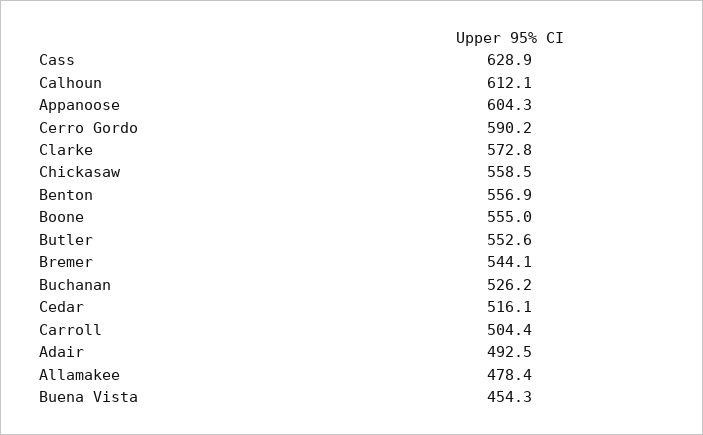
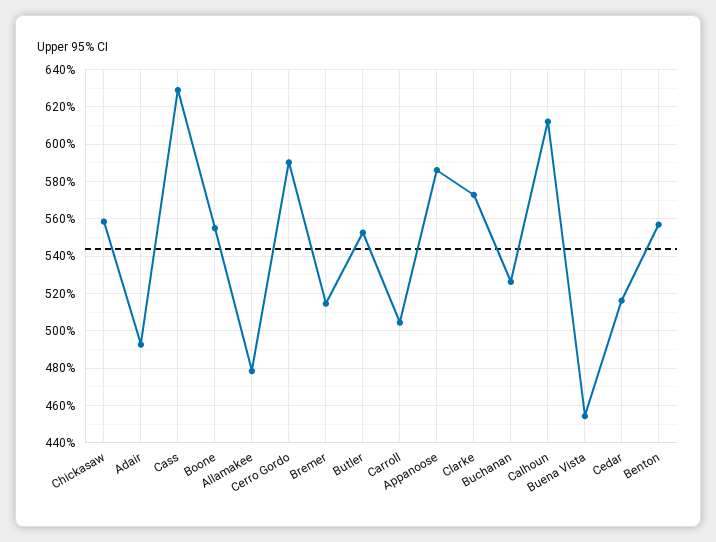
  {
    "Cass": 628.9,
    "Calhoun": 612.1,
-   "Appanoose": 604.3,
+   "Appanoose": 585,
    "Cerro Gordo": 590.2,
    "Clarke": 572.8,
    "Chickasaw": 558.5,
    "Benton": 556.9,
    "Boone": 555,
    "Butler": 552.6,
-   "Bremer": 544.1,
+   "Bremer": 515,
    "Buchanan": 526.2,
    "Cedar": 516.1,
    "Carroll": 504.4,
    "Adair": 492.5,
    "Allamakee": 478.4,
    "Buena Vista": 454.3
  }

